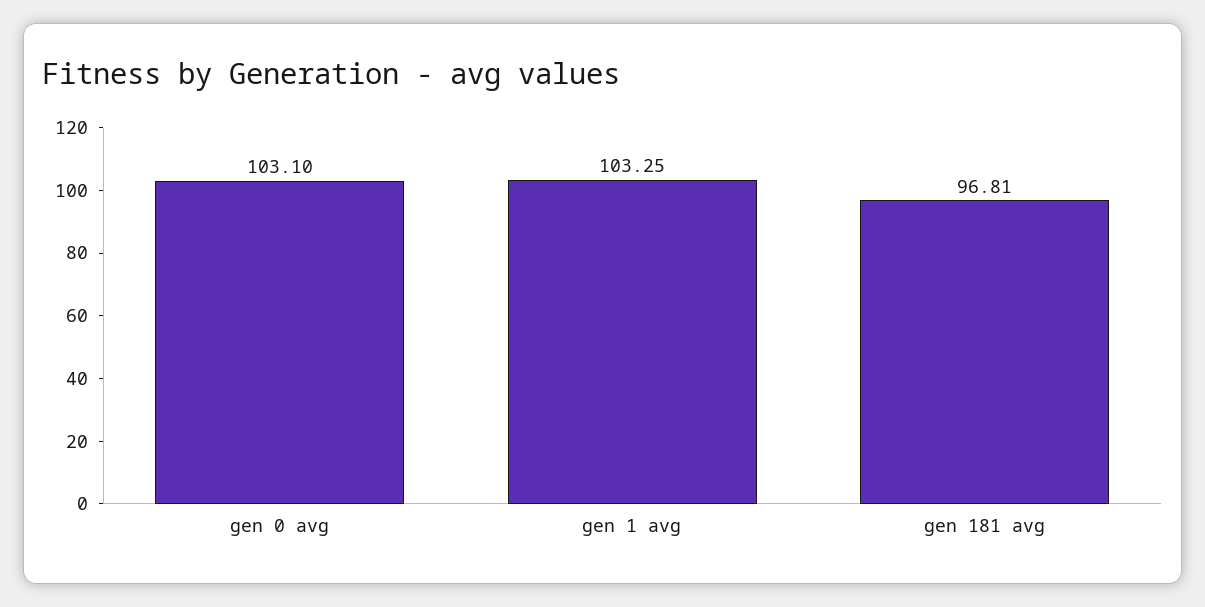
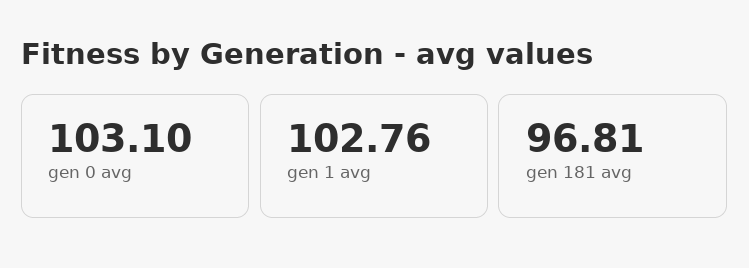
  {
    "gen 0 avg": 103.1,
-   "gen 1 avg": 103.25,
+   "gen 1 avg": 102.76,
    "gen 181 avg": 96.81
  }

